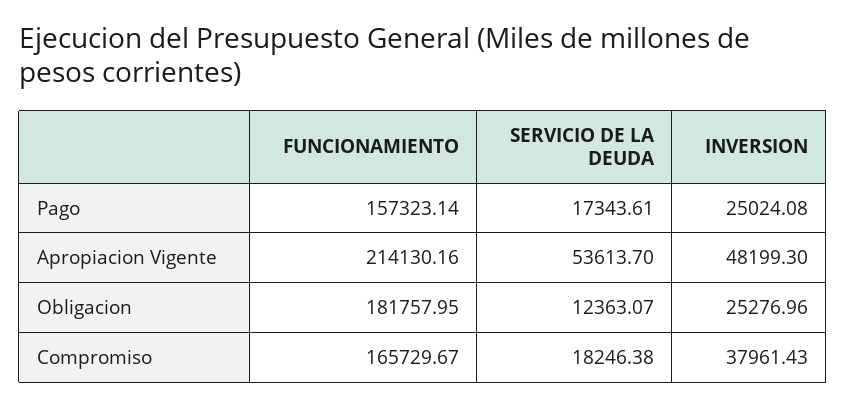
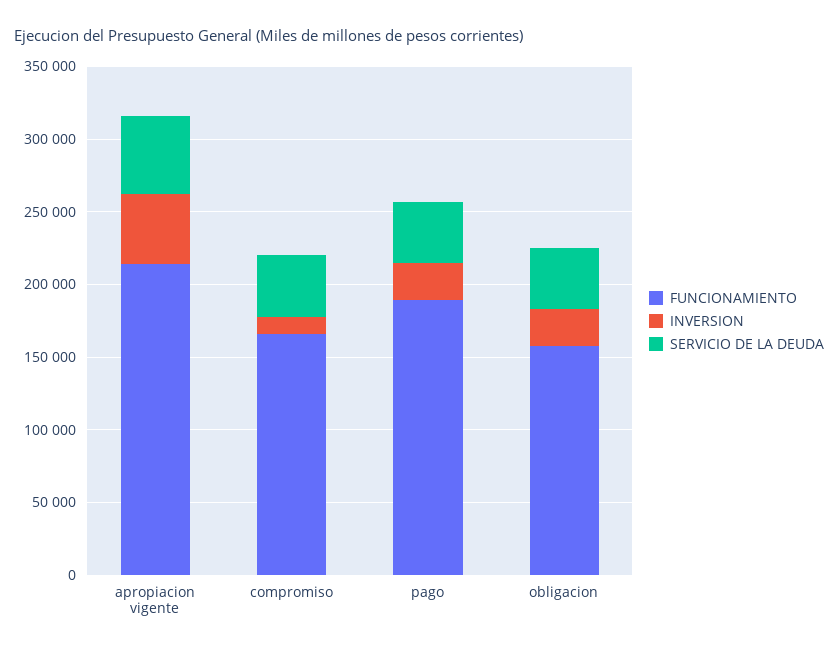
  {
    "FUNCIONAMIENTO": {
-     "Pago": 157323.14,
+     "Pago": 190000,
      "Apropiacion Vigente": 214130.16,
-     "Obligacion": 181757.95,
+     "Obligacion": 160000,
      "Compromiso": 165729.67
    },
    "SERVICIO DE LA DEUDA": {
-     "Pago": 17343.61,
+     "Pago": 40000,
      "Apropiacion Vigente": 53613.7,
-     "Obligacion": 12363.07,
+     "Obligacion": 40000,
-     "Compromiso": 18246.38
+     "Compromiso": 40000
    },
    "INVERSION": {
      "Pago": 25024.08,
      "Apropiacion Vigente": 48199.3,
      "Obligacion": 25276.96,
-     "Compromiso": 37961.43
+     "Compromiso": 10000
    }
  }

